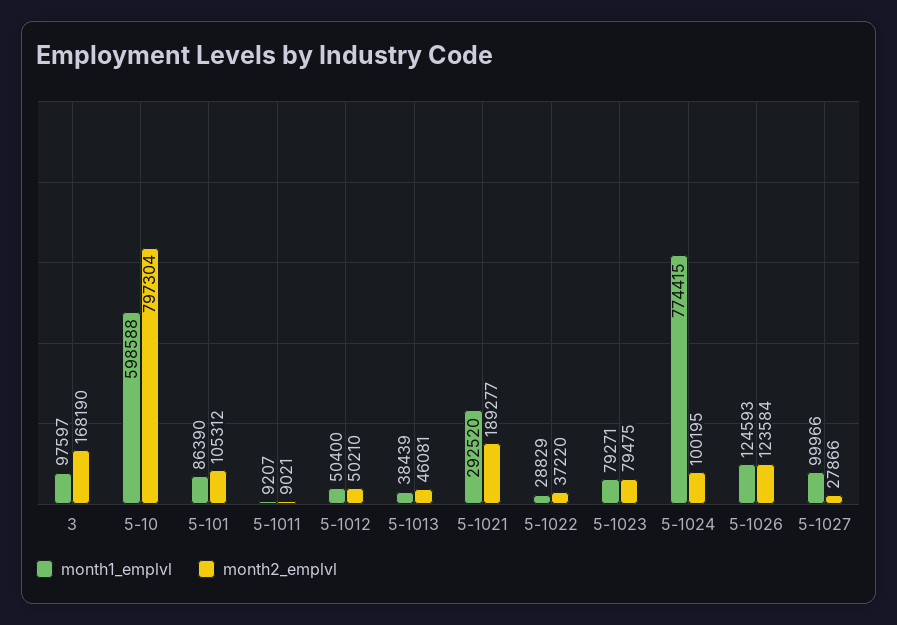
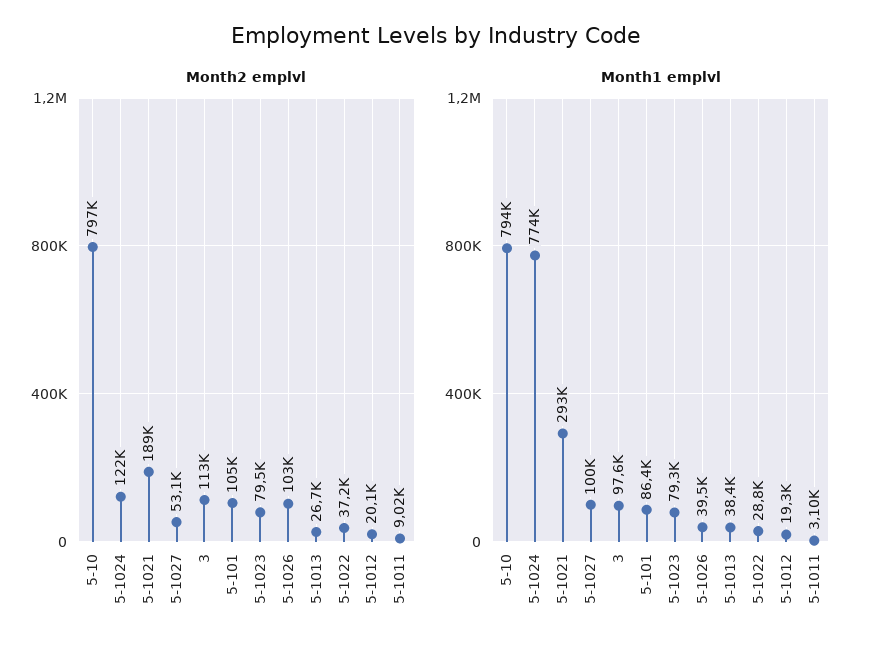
  {
    "month1_emplvl": {
      "3": 97597,
-     "5-10": 598588,
+     "5-10": 794000,
      "5-101": 86390,
-     "5-1011": 9207,
+     "5-1011": 3100,
-     "5-1012": 50400,
+     "5-1012": 19300,
      "5-1013": 38439,
      "5-1021": 292520,
      "5-1022": 28829,
      "5-1023": 79271,
      "5-1024": 774415,
-     "5-1026": 124593,
+     "5-1026": 39500,
      "5-1027": 99966
    },
    "month2_emplvl": {
-     "3": 168190,
+     "3": 113000,
      "5-10": 797304,
      "5-101": 105312,
      "5-1011": 9021,
-     "5-1012": 50210,
+     "5-1012": 20100,
-     "5-1013": 46081,
+     "5-1013": 26700,
      "5-1021": 189277,
      "5-1022": 37220,
      "5-1023": 79475,
-     "5-1024": 100195,
+     "5-1024": 122000,
-     "5-1026": 123584,
+     "5-1026": 103000,
-     "5-1027": 27866
+     "5-1027": 53100
    }
  }

